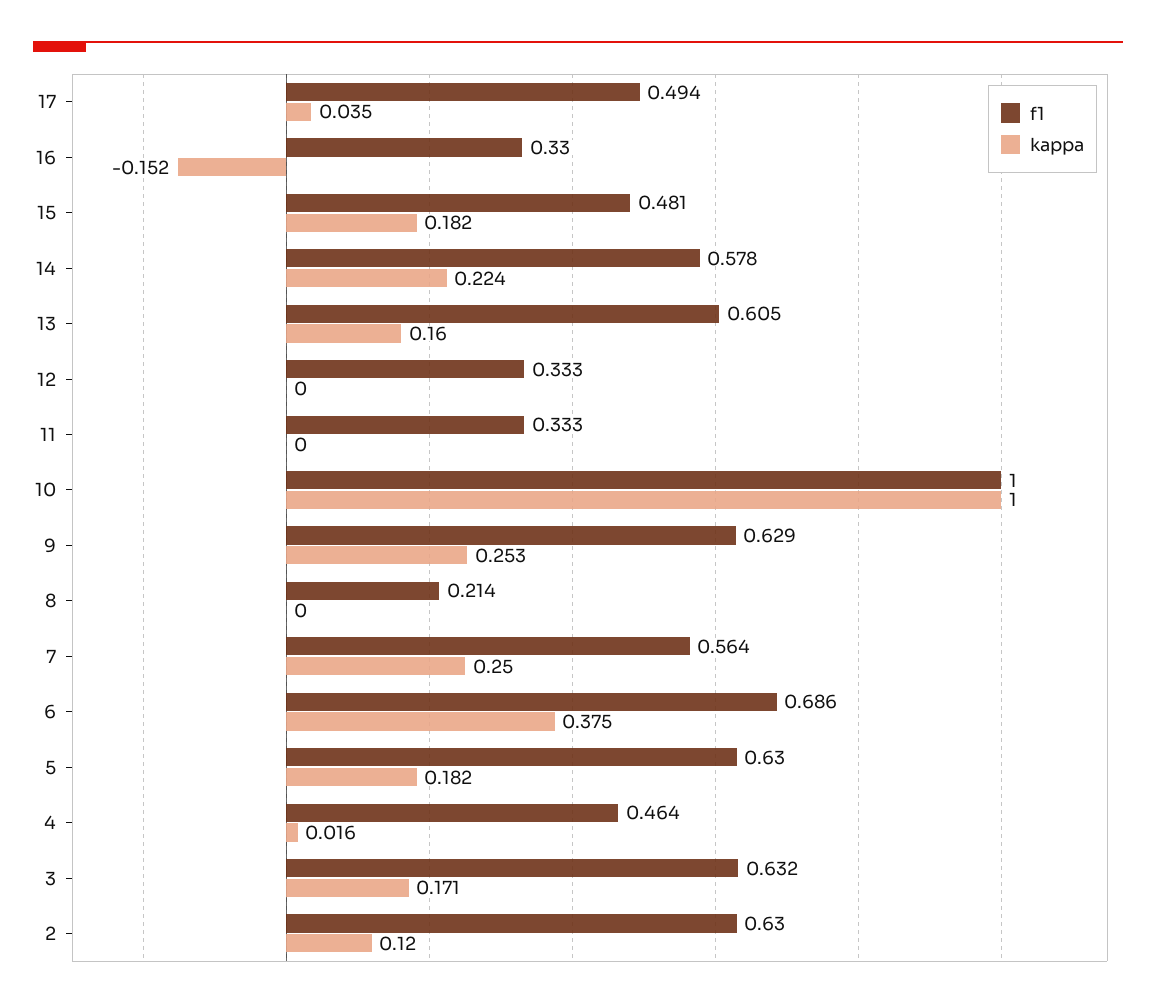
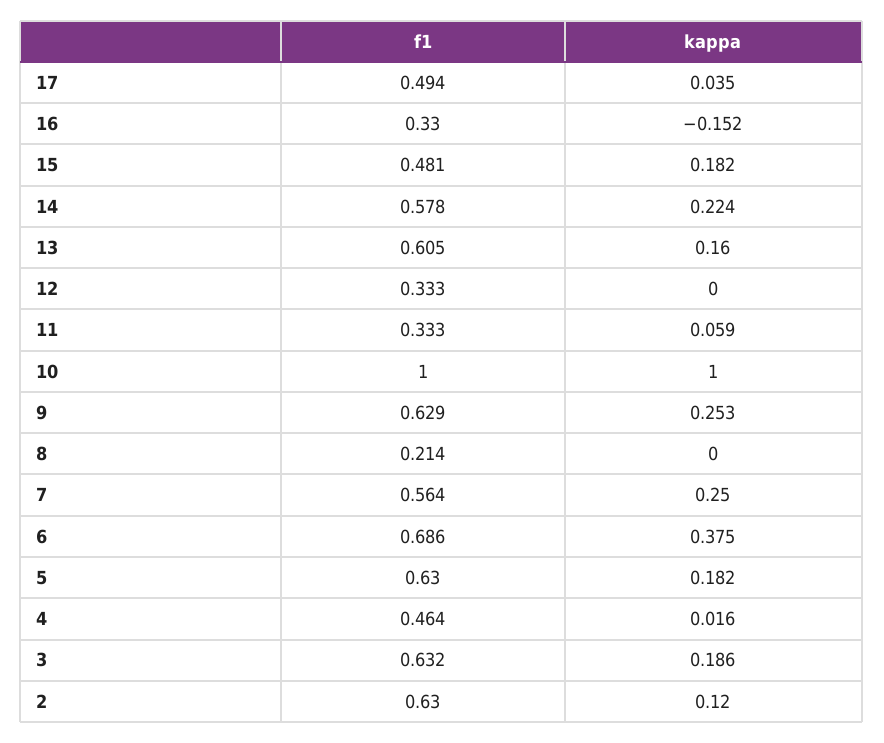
  {
    "f1": {
      "17": 0.494,
      "16": 0.33,
      "15": 0.481,
      "14": 0.578,
      "13": 0.605,
      "12": 0.333,
      "11": 0.333,
      "10": 1,
      "9": 0.629,
      "8": 0.214,
      "7": 0.564,
      "6": 0.686,
      "5": 0.63,
      "4": 0.464,
      "3": 0.632,
      "2": 0.63
    },
    "kappa": {
      "17": 0.035,
      "16": -0.152,
      "15": 0.182,
      "14": 0.224,
      "13": 0.16,
      "12": 0,
-     "11": 0,
+     "11": 0.059,
      "10": 1,
      "9": 0.253,
      "8": 0,
      "7": 0.25,
      "6": 0.375,
      "5": 0.182,
      "4": 0.016,
-     "3": 0.171,
+     "3": 0.186,
      "2": 0.12
    }
  }

